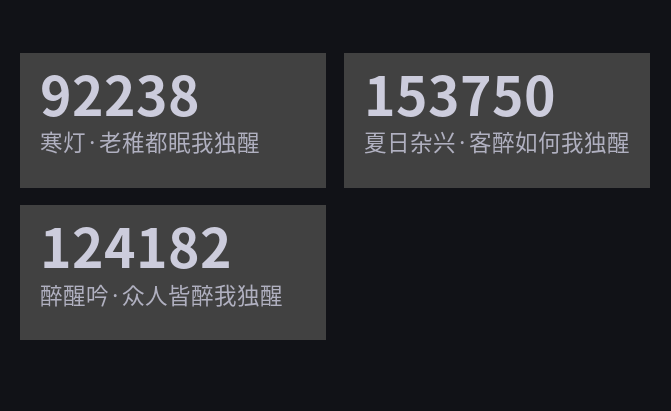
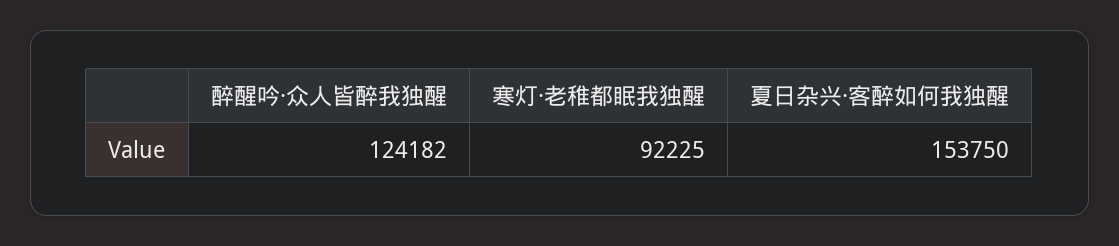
  {
-   "寒灯·老稚都眠我独醒": 92238,
+   "寒灯·老稚都眠我独醒": 92225,
    "夏日杂兴·客醉如何我独醒": 153750,
    "醉醒吟·众人皆醉我独醒": 124182
  }

